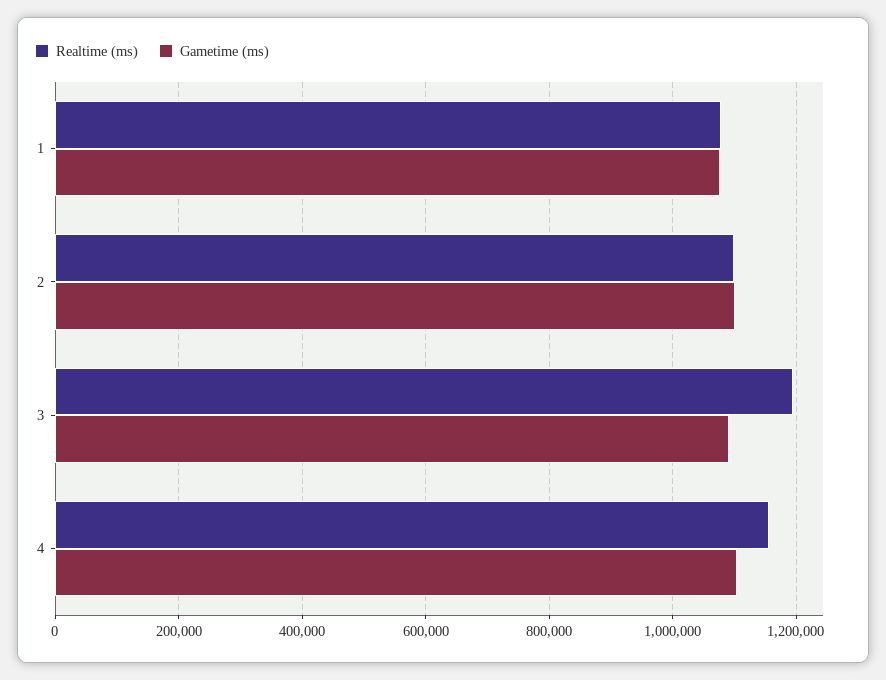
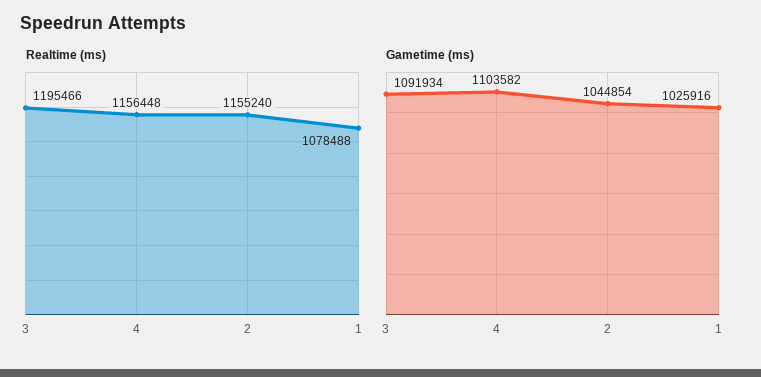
  {
    "Realtime (ms)": {
      "1": 1078488,
-     "2": 1100000,
+     "2": 1155240,
      "3": 1195466,
      "4": 1156448
    },
    "Gametime (ms)": {
-     "1": 1080000,
+     "1": 1025916,
-     "2": 1100000,
+     "2": 1044854,
      "3": 1091934,
      "4": 1103582
    }
  }

